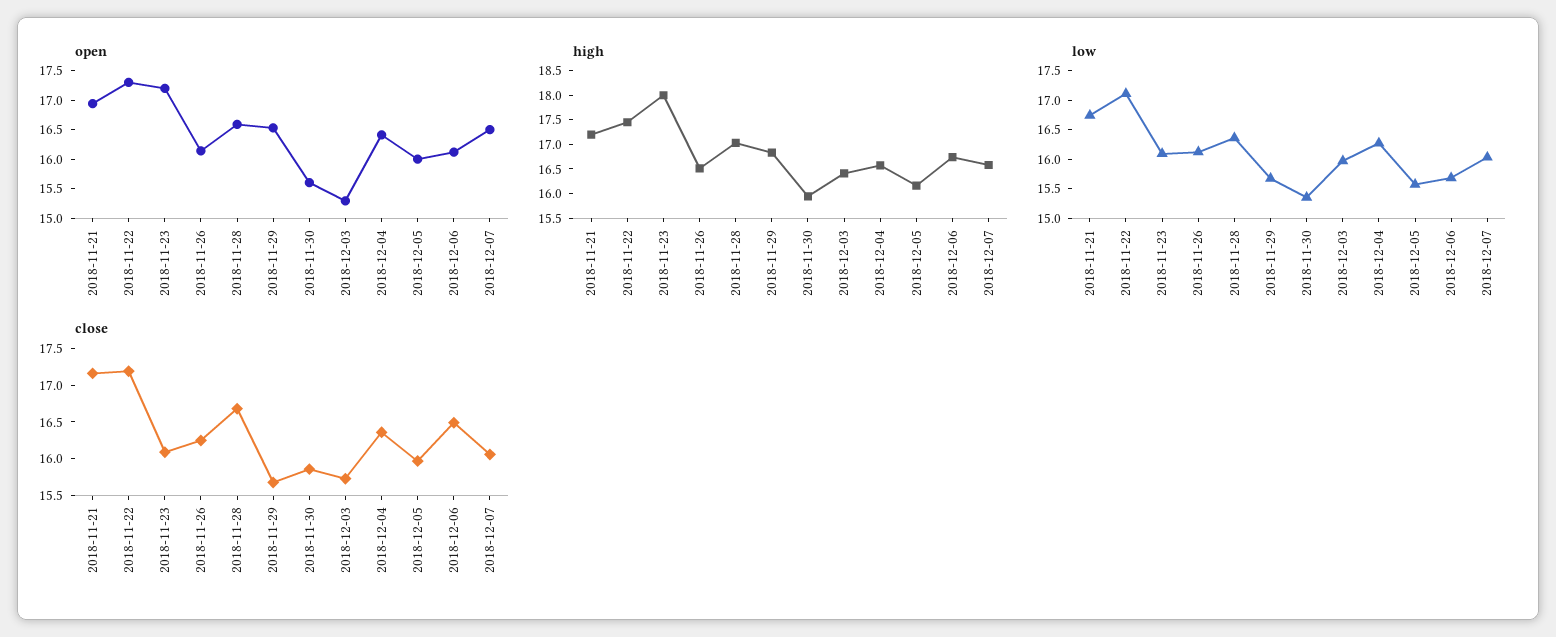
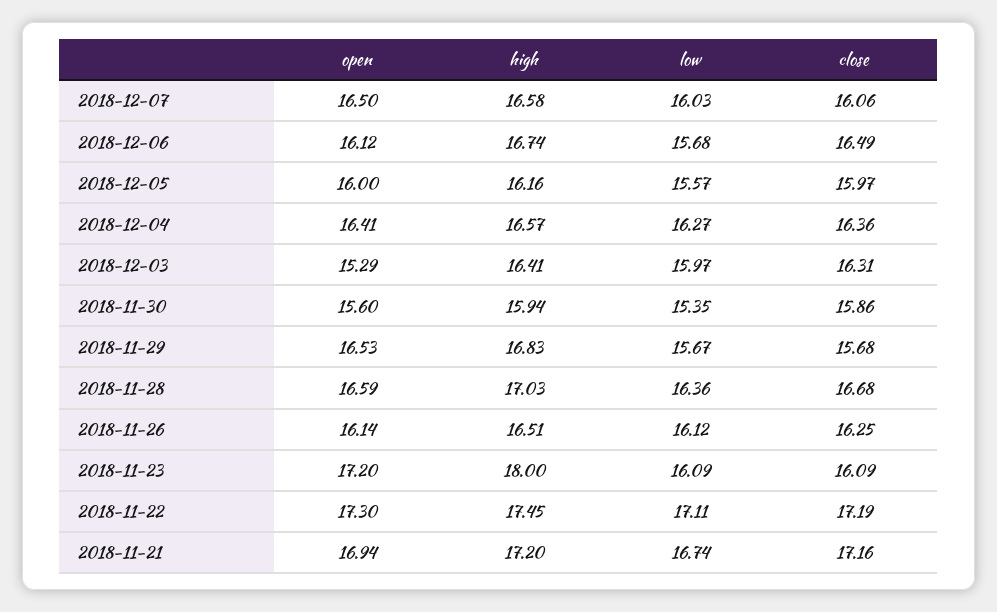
  {
    "open": {
      "2018-11-21": 16.94,
      "2018-11-22": 17.3,
      "2018-11-23": 17.2,
      "2018-11-26": 16.14,
      "2018-11-28": 16.59,
      "2018-11-29": 16.53,
      "2018-11-30": 15.6,
      "2018-12-03": 15.29,
      "2018-12-04": 16.41,
      "2018-12-05": 16,
      "2018-12-06": 16.12,
      "2018-12-07": 16.5
    },
    "high": {
      "2018-11-21": 17.2,
      "2018-11-22": 17.45,
      "2018-11-23": 18,
      "2018-11-26": 16.51,
      "2018-11-28": 17.03,
      "2018-11-29": 16.83,
      "2018-11-30": 15.94,
      "2018-12-03": 16.41,
      "2018-12-04": 16.57,
      "2018-12-05": 16.16,
      "2018-12-06": 16.74,
      "2018-12-07": 16.58
    },
    "low": {
      "2018-11-21": 16.74,
      "2018-11-22": 17.11,
      "2018-11-23": 16.09,
      "2018-11-26": 16.12,
      "2018-11-28": 16.36,
      "2018-11-29": 15.67,
      "2018-11-30": 15.35,
      "2018-12-03": 15.97,
      "2018-12-04": 16.27,
      "2018-12-05": 15.57,
      "2018-12-06": 15.68,
      "2018-12-07": 16.03
    },
    "close": {
      "2018-11-21": 17.16,
      "2018-11-22": 17.19,
      "2018-11-23": 16.09,
      "2018-11-26": 16.25,
      "2018-11-28": 16.68,
      "2018-11-29": 15.68,
      "2018-11-30": 15.86,
-     "2018-12-03": 15.75,
+     "2018-12-03": 16.31,
      "2018-12-04": 16.36,
      "2018-12-05": 15.97,
      "2018-12-06": 16.49,
      "2018-12-07": 16.06
    }
  }

